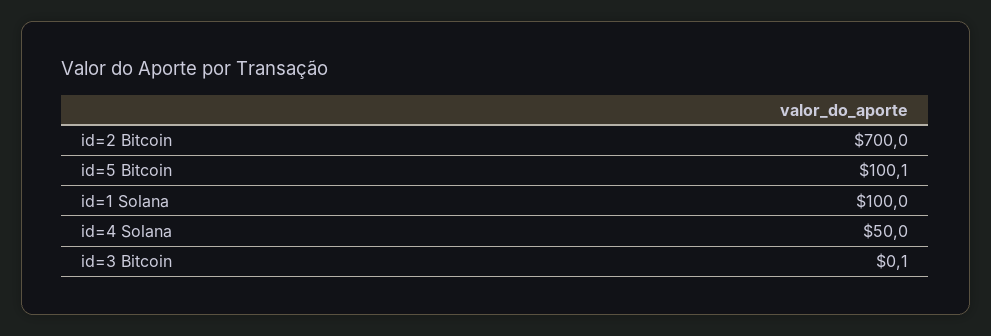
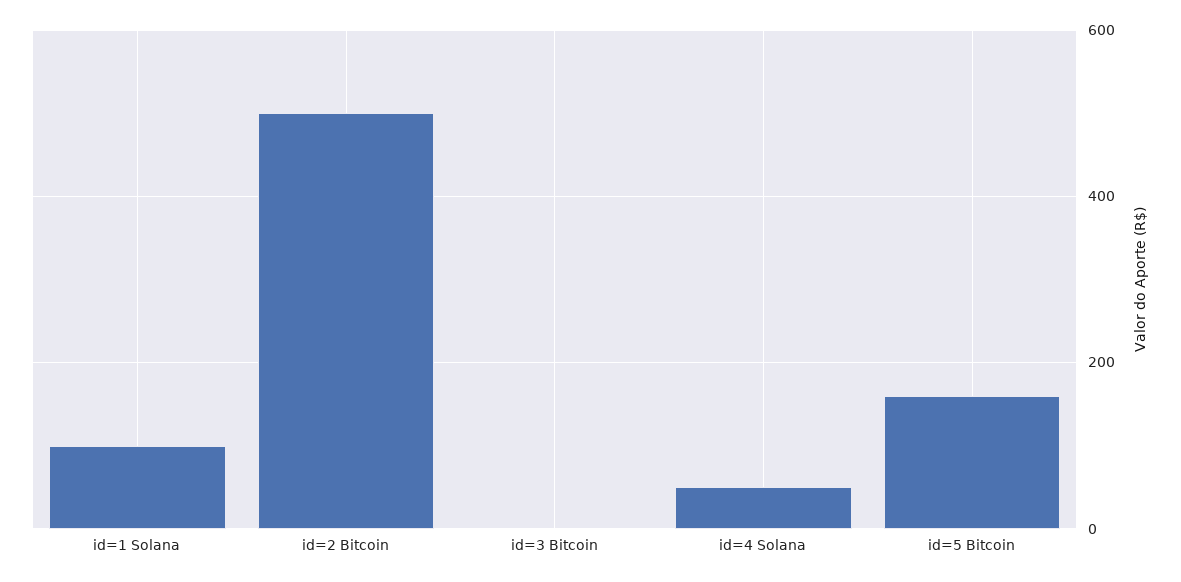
  {
-   "id=2 Bitcoin": 700,
+   "id=2 Bitcoin": 500,
-   "id=5 Bitcoin": 100.1,
+   "id=5 Bitcoin": 160,
    "id=1 Solana": 100,
    "id=4 Solana": 50,
    "id=3 Bitcoin": 0.1
  }

